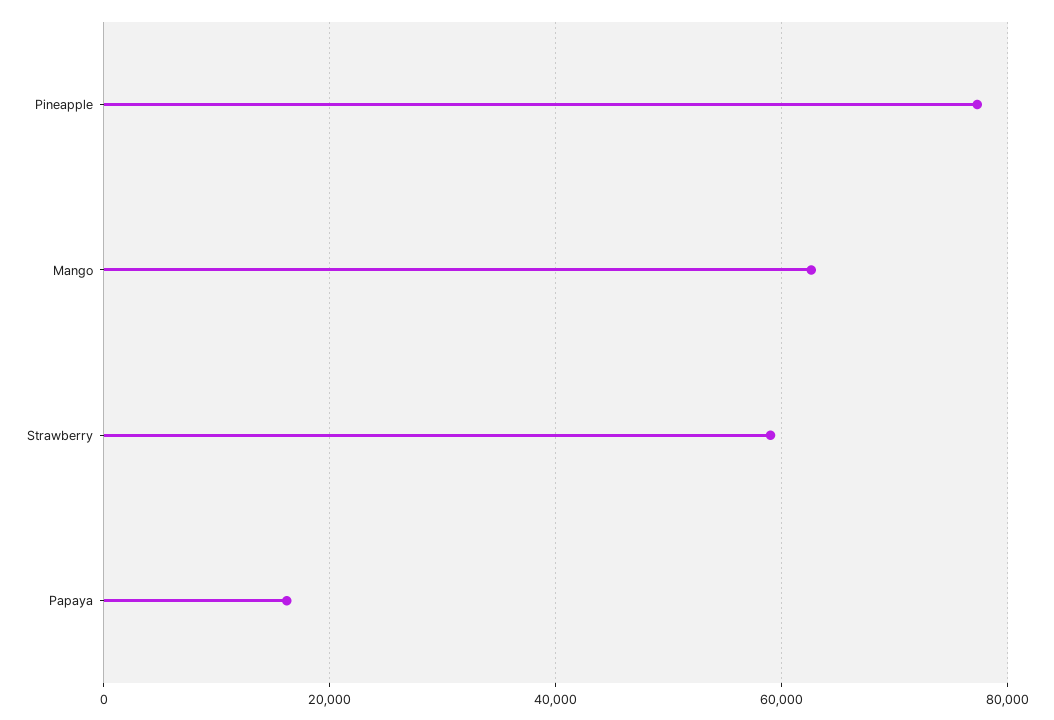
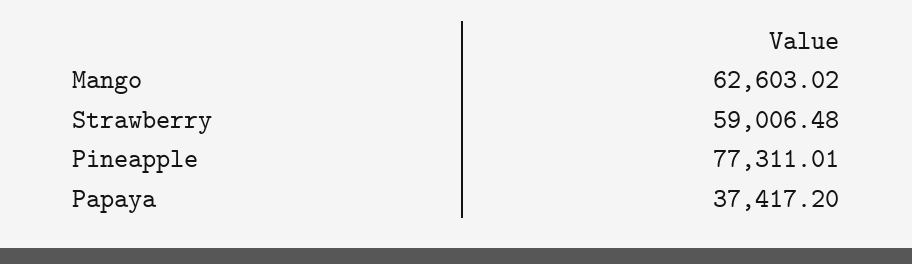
  {
    "Pineapple": 77311.01,
    "Mango": 62603.02,
    "Strawberry": 59006.48,
-   "Papaya": 16000
+   "Papaya": 37417.2
  }

